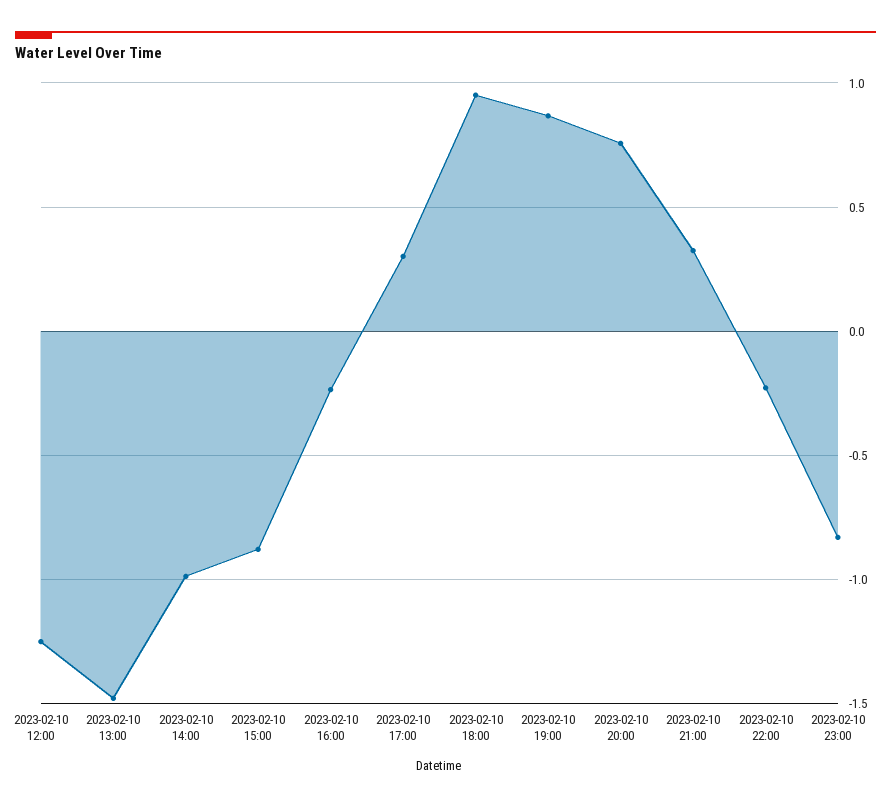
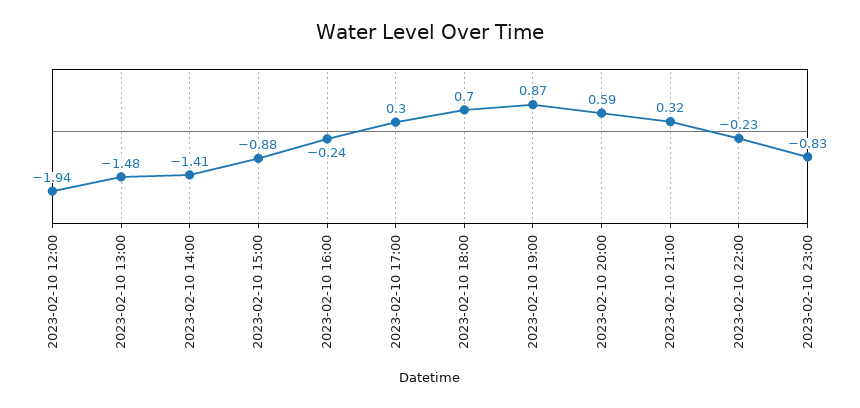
  {
-   "2023-02-10 12:00": -1.25,
+   "2023-02-10 12:00": -1.94,
    "2023-02-10 13:00": -1.48,
-   "2023-02-10 14:00": -1,
+   "2023-02-10 14:00": -1.41,
    "2023-02-10 15:00": -0.88,
    "2023-02-10 16:00": -0.24,
    "2023-02-10 17:00": 0.3,
-   "2023-02-10 18:00": 0.95,
+   "2023-02-10 18:00": 0.7,
    "2023-02-10 19:00": 0.87,
-   "2023-02-10 20:00": 0.75,
+   "2023-02-10 20:00": 0.59,
    "2023-02-10 21:00": 0.32,
    "2023-02-10 22:00": -0.23,
    "2023-02-10 23:00": -0.83
  }

